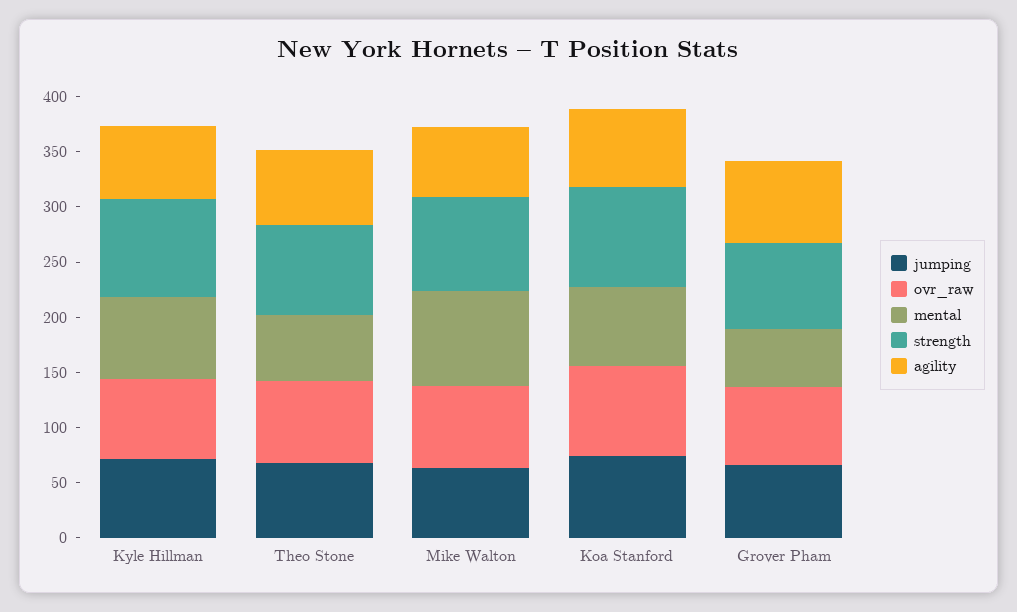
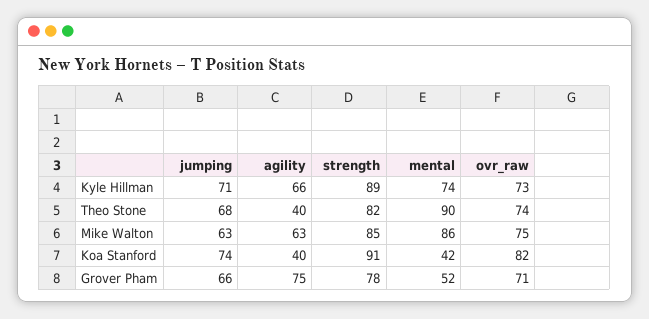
  {
    "jumping": {
      "Kyle Hillman": 71,
      "Theo Stone": 68,
      "Mike Walton": 63,
      "Koa Stanford": 74,
      "Grover Pham": 66
    },
    "ovr_raw": {
      "Kyle Hillman": 73,
      "Theo Stone": 74,
      "Mike Walton": 75,
      "Koa Stanford": 82,
      "Grover Pham": 71
    },
    "mental": {
      "Kyle Hillman": 74,
-     "Theo Stone": 60,
+     "Theo Stone": 90,
      "Mike Walton": 86,
-     "Koa Stanford": 70,
+     "Koa Stanford": 42,
      "Grover Pham": 52
    },
    "strength": {
      "Kyle Hillman": 89,
      "Theo Stone": 82,
      "Mike Walton": 85,
      "Koa Stanford": 91,
      "Grover Pham": 78
    },
    "agility": {
      "Kyle Hillman": 66,
-     "Theo Stone": 70,
+     "Theo Stone": 40,
      "Mike Walton": 63,
-     "Koa Stanford": 70,
+     "Koa Stanford": 40,
      "Grover Pham": 75
    }
  }

